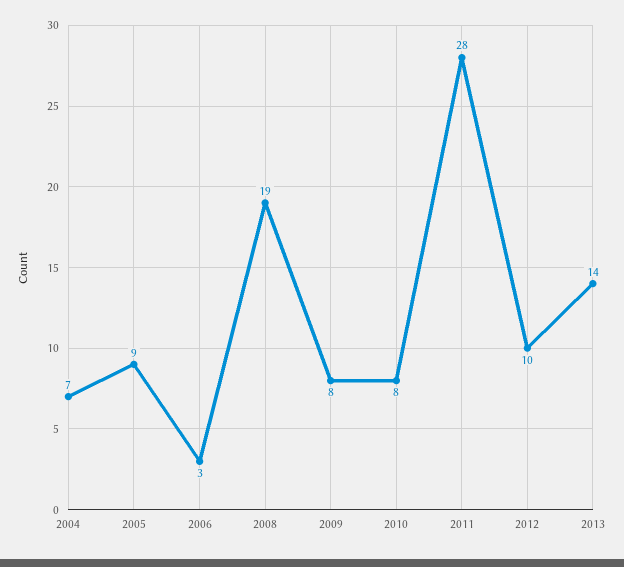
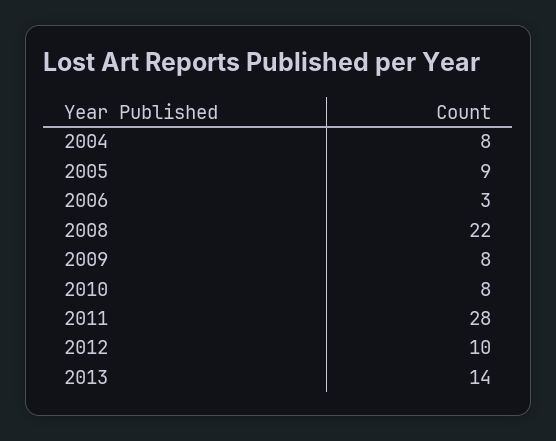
  {
-   "2004": 7,
+   "2004": 8,
    "2005": 9,
    "2006": 3,
-   "2008": 19,
+   "2008": 22,
    "2009": 8,
    "2010": 8,
    "2011": 28,
    "2012": 10,
    "2013": 14
  }

